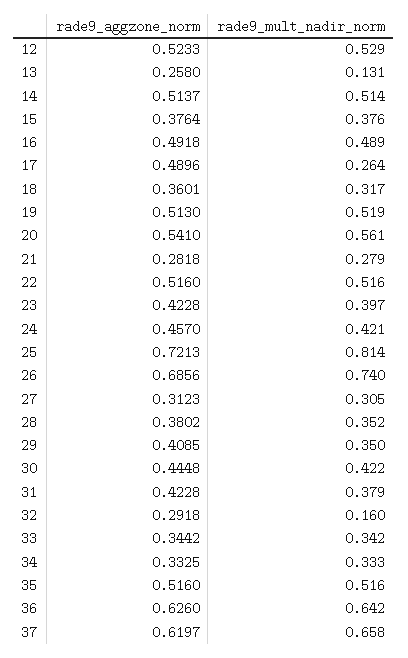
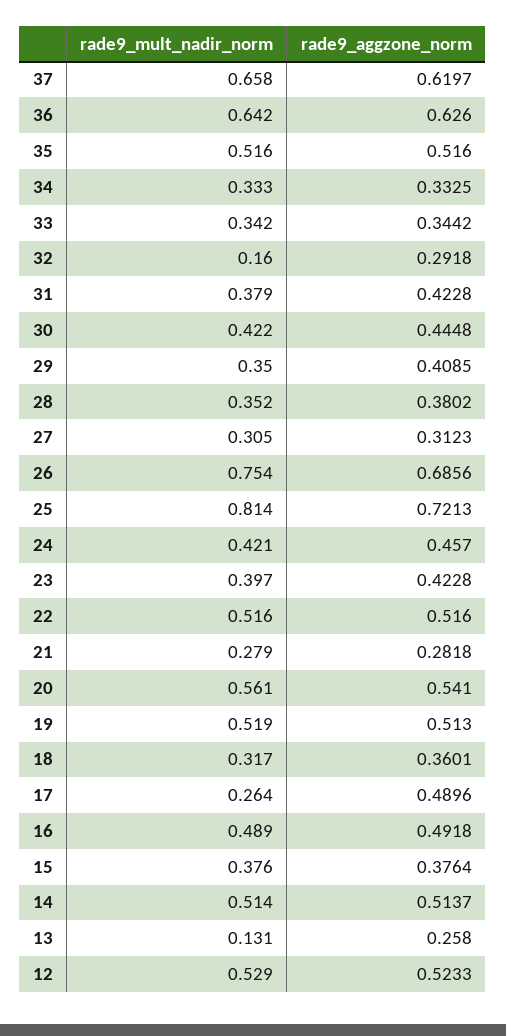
  {
    "rade9_aggzone_norm": {
      "12": 0.5233,
      "13": 0.258,
      "14": 0.5137,
      "15": 0.3764,
      "16": 0.4918,
      "17": 0.4896,
      "18": 0.3601,
      "19": 0.513,
      "20": 0.541,
      "21": 0.2818,
      "22": 0.516,
      "23": 0.4228,
      "24": 0.457,
      "25": 0.7213,
      "26": 0.6856,
      "27": 0.3123,
      "28": 0.3802,
      "29": 0.4085,
      "30": 0.4448,
      "31": 0.4228,
      "32": 0.2918,
      "33": 0.3442,
      "34": 0.3325,
      "35": 0.516,
      "36": 0.626,
      "37": 0.6197
    },
    "rade9_mult_nadir_norm": {
      "12": 0.529,
      "13": 0.131,
      "14": 0.514,
      "15": 0.376,
      "16": 0.489,
      "17": 0.264,
      "18": 0.317,
      "19": 0.519,
      "20": 0.561,
      "21": 0.279,
      "22": 0.516,
      "23": 0.397,
      "24": 0.421,
      "25": 0.814,
-     "26": 0.74,
+     "26": 0.754,
      "27": 0.305,
      "28": 0.352,
      "29": 0.35,
      "30": 0.422,
      "31": 0.379,
      "32": 0.16,
      "33": 0.342,
      "34": 0.333,
      "35": 0.516,
      "36": 0.642,
      "37": 0.658
    }
  }

